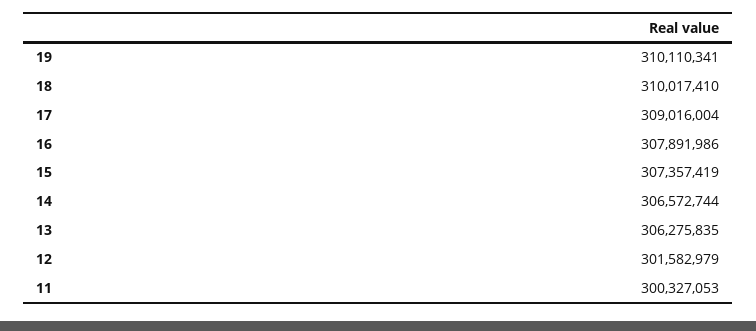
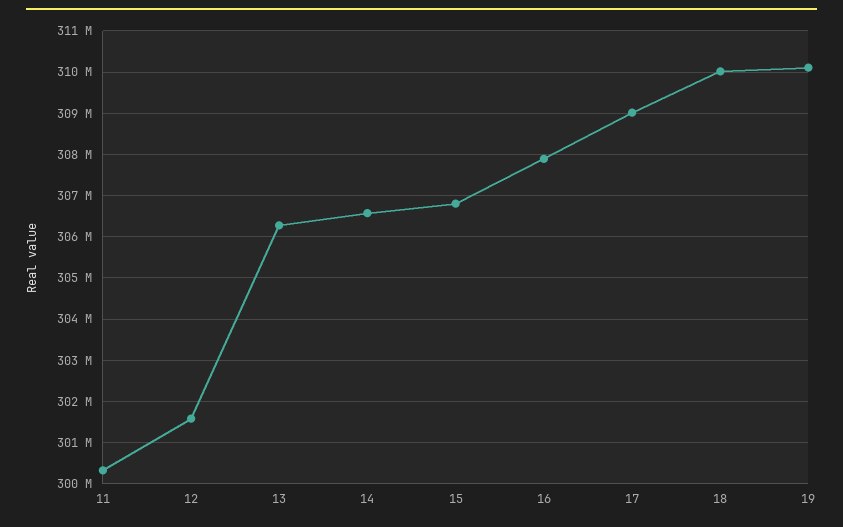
  {
    "19": 310110341,
    "18": 310017410,
    "17": 309016004,
    "16": 307891986,
-   "15": 307357419,
+   "15": 306800000,
    "14": 306572744,
    "13": 306275835,
    "12": 301582979,
    "11": 300327053
  }

